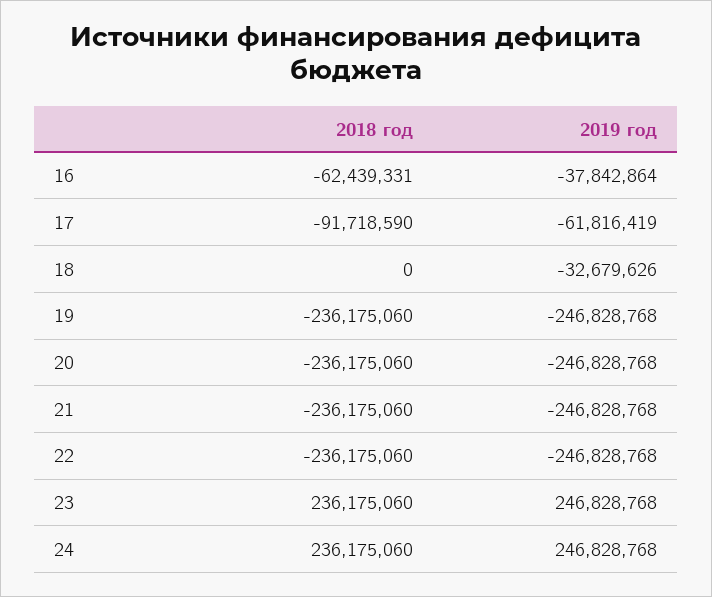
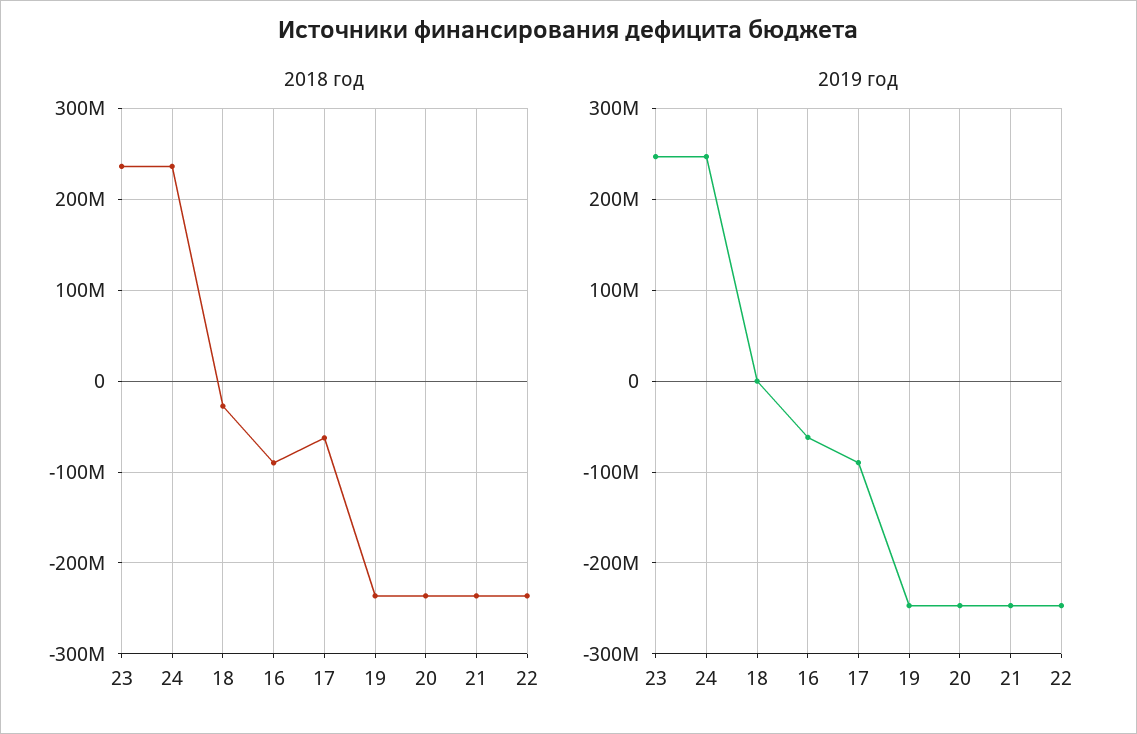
  {
    "2018 год": {
-     "16": -62439331,
+     "16": -90000000,
-     "17": -91718590,
+     "17": -60000000,
-     "18": 0,
+     "18": -30000000,
      "19": -236175060,
      "20": -236175060,
      "21": -236175060,
      "22": -236175060,
      "23": 236175060,
      "24": 236175060
    },
    "2019 год": {
-     "16": -37842864,
+     "16": -60000000,
-     "17": -61816419,
+     "17": -90000000,
-     "18": -32679626,
+     "18": 0,
      "19": -246828768,
      "20": -246828768,
      "21": -246828768,
      "22": -246828768,
      "23": 246828768,
      "24": 246828768
    }
  }

